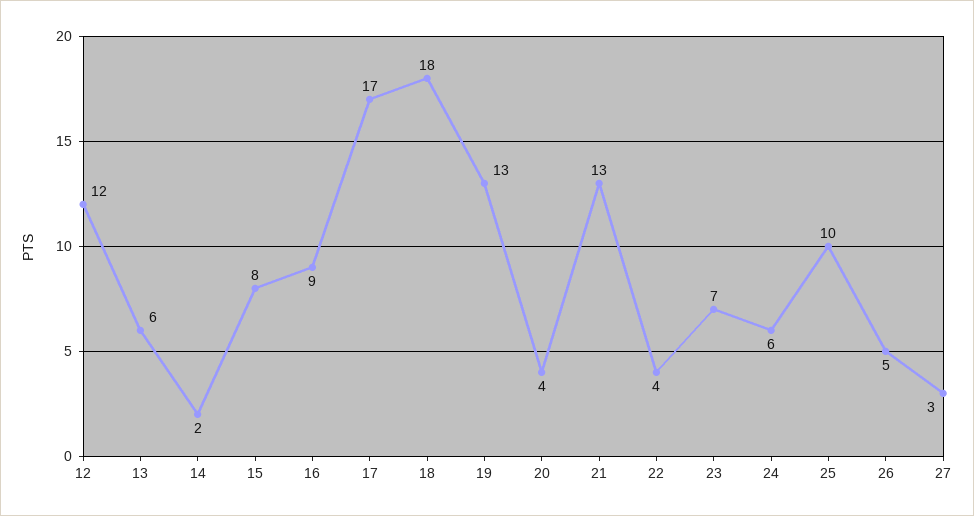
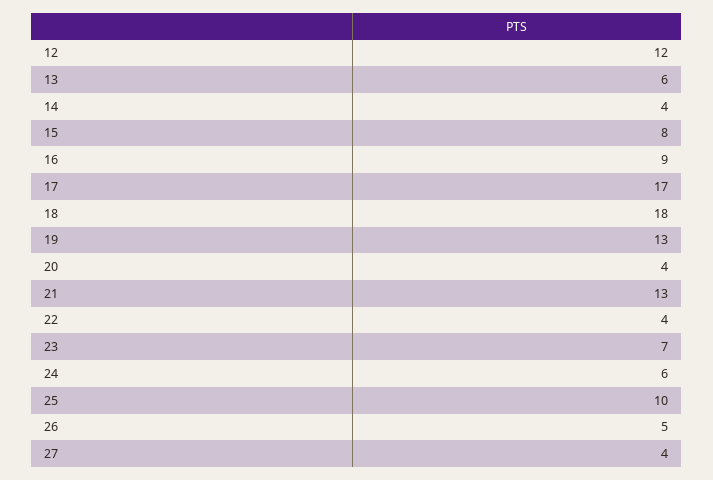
  {
    "12": 12,
    "13": 6,
-   "14": 2,
+   "14": 4,
    "15": 8,
    "16": 9,
    "17": 17,
    "18": 18,
    "19": 13,
    "20": 4,
    "21": 13,
    "22": 4,
    "23": 7,
    "24": 6,
    "25": 10,
    "26": 5,
-   "27": 3
+   "27": 4
  }

